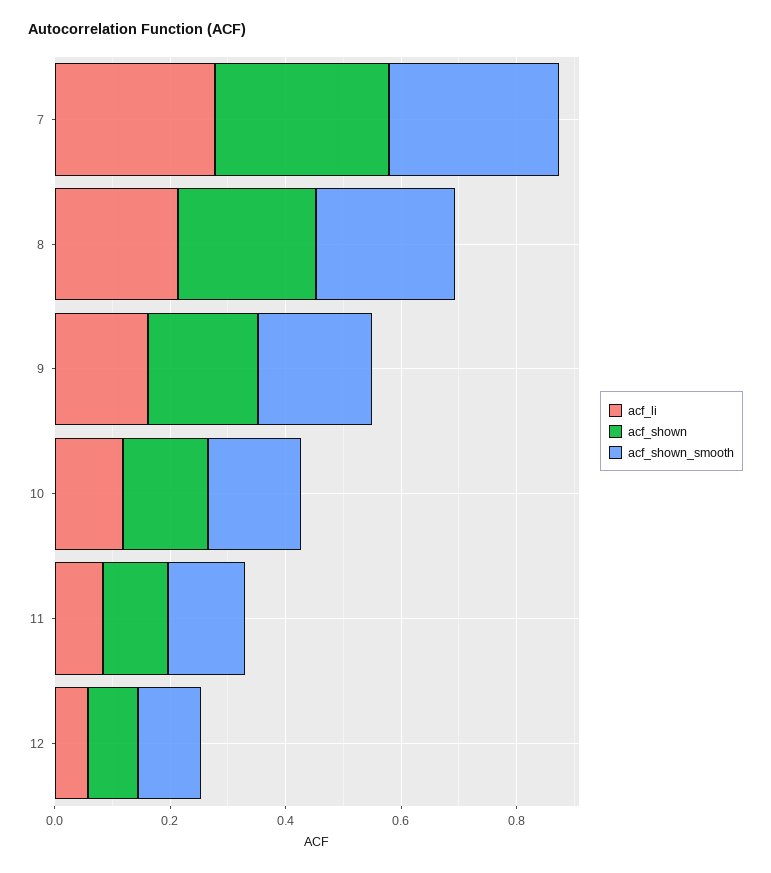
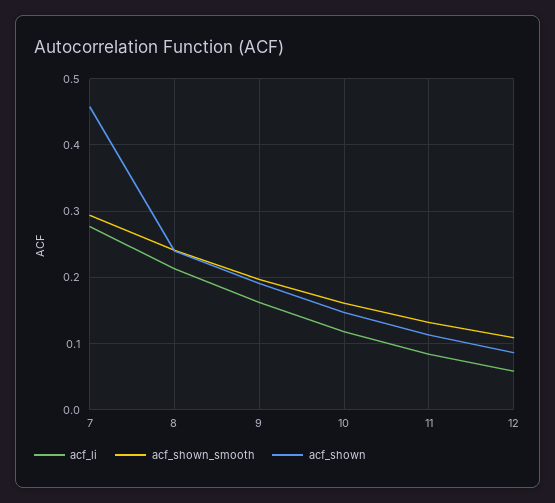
  {
    "acf_li": {
      "7": 0.28,
      "8": 0.21,
      "9": 0.16,
      "10": 0.12,
      "11": 0.08,
      "12": 0.06
    },
    "acf_shown": {
-     "7": 0.3,
+     "7": 0.46,
      "8": 0.24,
      "9": 0.19,
      "10": 0.15,
      "11": 0.11,
      "12": 0.09
    },
    "acf_shown_smooth": {
      "7": 0.29,
      "8": 0.24,
      "9": 0.2,
      "10": 0.16,
      "11": 0.13,
      "12": 0.11
    }
  }

